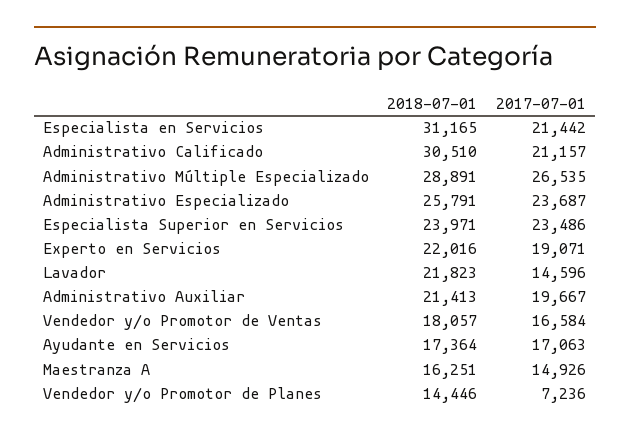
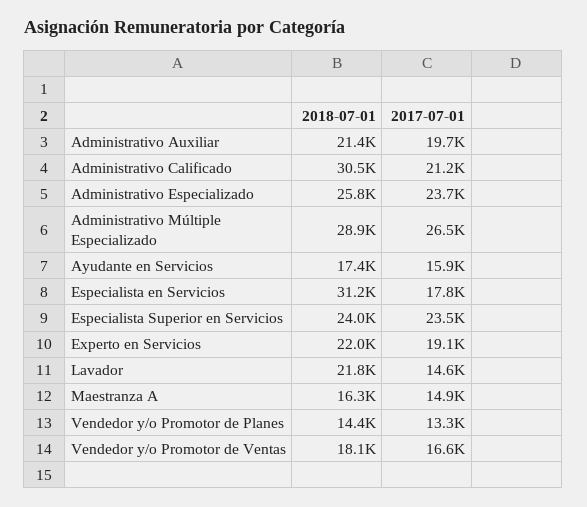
  {
    "2018-07-01": {
      "Especialista en Servicios": 31165,
      "Administrativo Calificado": 30510,
      "Administrativo Múltiple Especializado": 28891,
      "Administrativo Especializado": 25791,
      "Especialista Superior en Servicios": 23971,
      "Experto en Servicios": 22016,
      "Lavador": 21823,
      "Administrativo Auxiliar": 21413,
      "Vendedor y/o Promotor de Ventas": 18057,
      "Ayudante en Servicios": 17364,
      "Maestranza A": 16251,
      "Vendedor y/o Promotor de Planes": 14446
    },
    "2017-07-01": {
-     "Especialista en Servicios": 21442,
+     "Especialista en Servicios": 17800,
      "Administrativo Calificado": 21157,
      "Administrativo Múltiple Especializado": 26535,
      "Administrativo Especializado": 23687,
      "Especialista Superior en Servicios": 23486,
      "Experto en Servicios": 19071,
      "Lavador": 14596,
      "Administrativo Auxiliar": 19667,
      "Vendedor y/o Promotor de Ventas": 16584,
-     "Ayudante en Servicios": 17063,
+     "Ayudante en Servicios": 15900,
      "Maestranza A": 14926,
-     "Vendedor y/o Promotor de Planes": 7236
+     "Vendedor y/o Promotor de Planes": 13300
    }
  }

